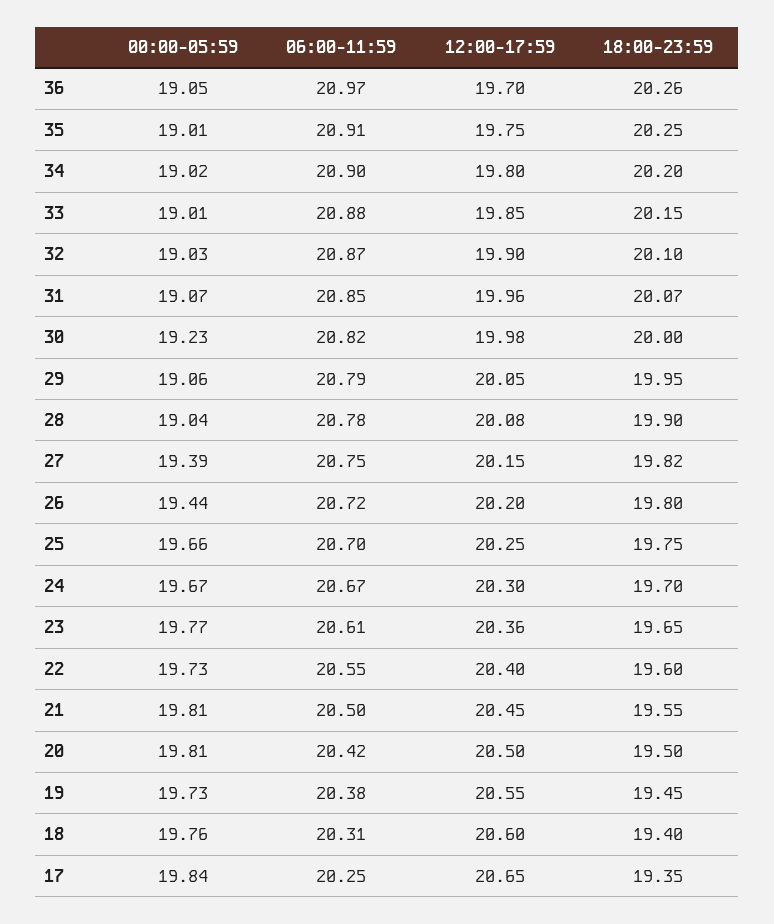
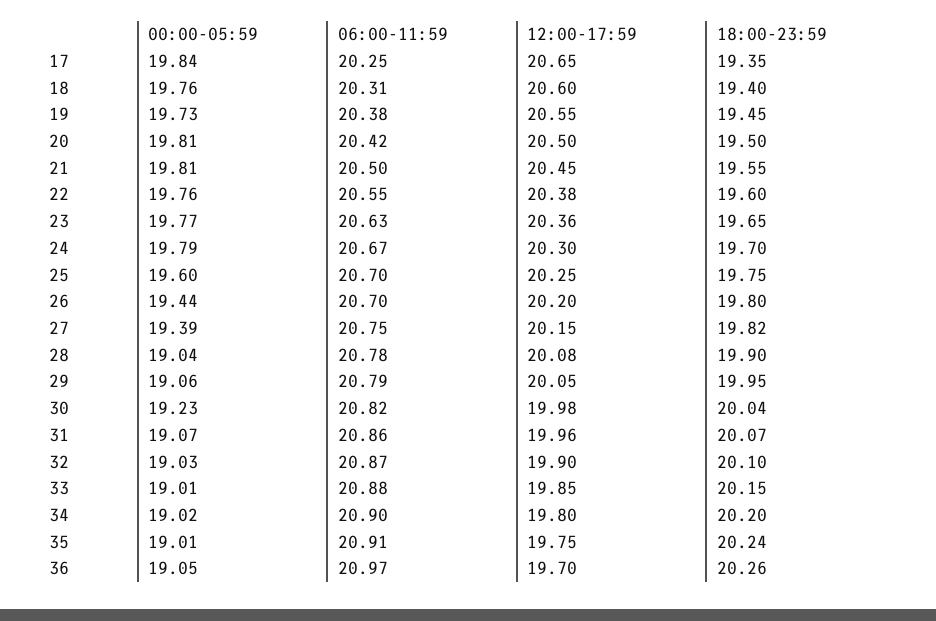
  {
    "00:00-05:59": {
      "36": 19.05,
      "35": 19.01,
      "34": 19.02,
      "33": 19.01,
      "32": 19.03,
      "31": 19.07,
      "30": 19.23,
      "29": 19.06,
      "28": 19.04,
      "27": 19.39,
      "26": 19.44,
-     "25": 19.66,
+     "25": 19.6,
-     "24": 19.67,
+     "24": 19.79,
      "23": 19.77,
-     "22": 19.73,
+     "22": 19.76,
      "21": 19.81,
      "20": 19.81,
      "19": 19.73,
      "18": 19.76,
      "17": 19.84
    },
    "06:00-11:59": {
      "36": 20.97,
      "35": 20.91,
      "34": 20.9,
      "33": 20.88,
      "32": 20.87,
-     "31": 20.85,
+     "31": 20.86,
      "30": 20.82,
      "29": 20.79,
      "28": 20.78,
      "27": 20.75,
-     "26": 20.72,
+     "26": 20.7,
      "25": 20.7,
      "24": 20.67,
-     "23": 20.61,
+     "23": 20.63,
      "22": 20.55,
      "21": 20.5,
      "20": 20.42,
      "19": 20.38,
      "18": 20.31,
      "17": 20.25
    },
    "12:00-17:59": {
      "36": 19.7,
      "35": 19.75,
      "34": 19.8,
      "33": 19.85,
      "32": 19.9,
      "31": 19.96,
      "30": 19.98,
      "29": 20.05,
      "28": 20.08,
      "27": 20.15,
      "26": 20.2,
      "25": 20.25,
      "24": 20.3,
      "23": 20.36,
-     "22": 20.4,
+     "22": 20.38,
      "21": 20.45,
      "20": 20.5,
      "19": 20.55,
      "18": 20.6,
      "17": 20.65
    },
    "18:00-23:59": {
      "36": 20.26,
-     "35": 20.25,
+     "35": 20.24,
      "34": 20.2,
      "33": 20.15,
      "32": 20.1,
      "31": 20.07,
-     "30": 20,
+     "30": 20.04,
      "29": 19.95,
      "28": 19.9,
      "27": 19.82,
      "26": 19.8,
      "25": 19.75,
      "24": 19.7,
      "23": 19.65,
      "22": 19.6,
      "21": 19.55,
      "20": 19.5,
      "19": 19.45,
      "18": 19.4,
      "17": 19.35
    }
  }

